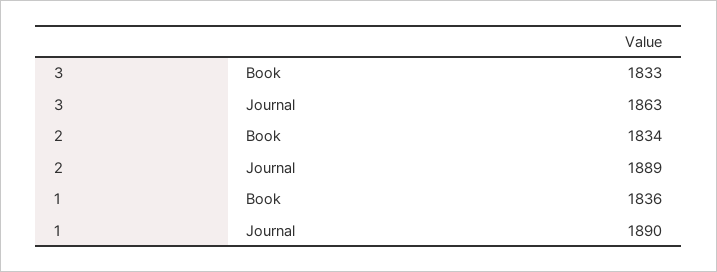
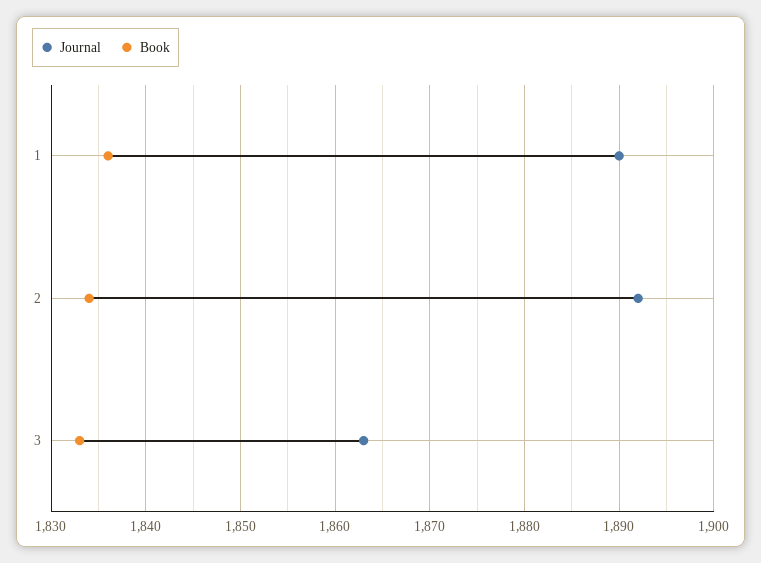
  {
    "Book": {
      "3": 1833,
      "2": 1834,
      "1": 1836
    },
    "Journal": {
      "3": 1863,
-     "2": 1889,
+     "2": 1892,
      "1": 1890
    }
  }

